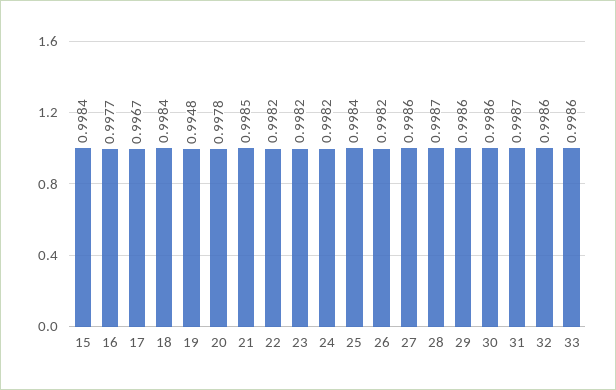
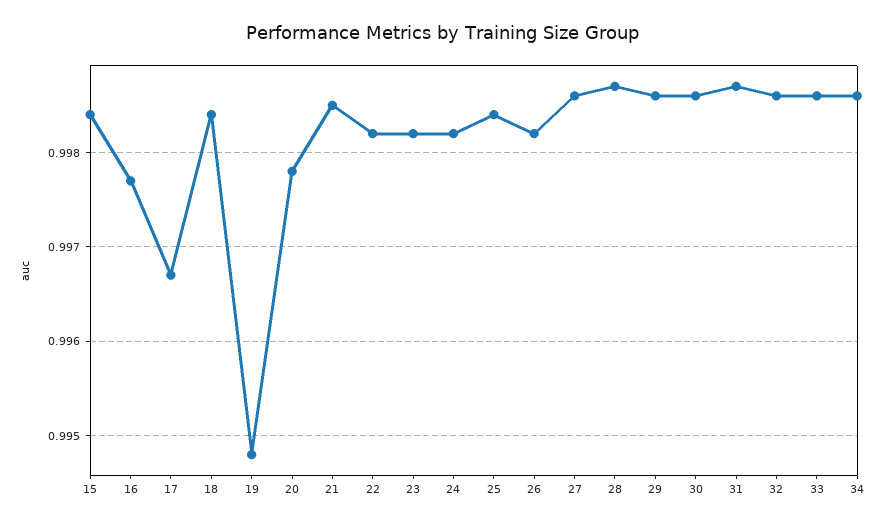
  {
    "15": 0.9984,
    "16": 0.9977,
    "17": 0.9967,
    "18": 0.9984,
    "19": 0.9948,
    "20": 0.9978,
    "21": 0.9985,
    "22": 0.9982,
    "23": 0.9982,
    "24": 0.9982,
    "25": 0.9984,
    "26": 0.9982,
    "27": 0.9986,
    "28": 0.9987,
    "29": 0.9986,
    "30": 0.9986,
    "31": 0.9987,
    "32": 0.9986,
-   "33": 0.9986
+   "33": 0.9986,
+   "34": 0.9986
  }

